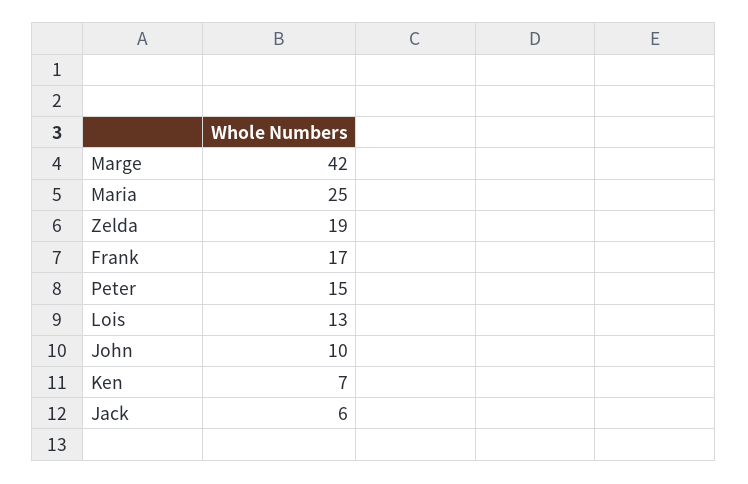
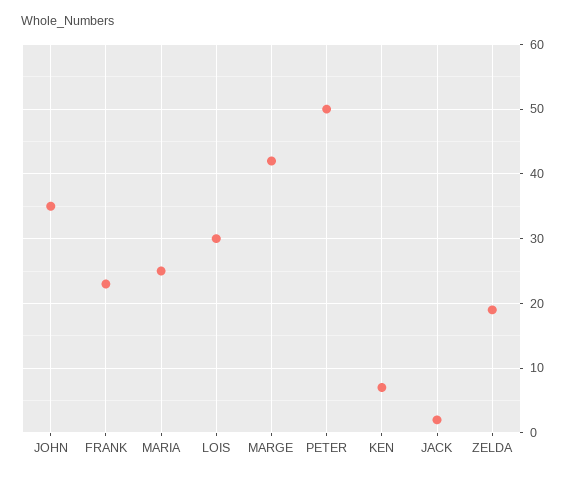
  {
    "Marge": 42,
    "Maria": 25,
    "Zelda": 19,
-   "Frank": 17,
+   "Frank": 23,
-   "Peter": 15,
+   "Peter": 50,
-   "Lois": 13,
+   "Lois": 30,
-   "John": 10,
+   "John": 35,
    "Ken": 7,
-   "Jack": 6
+   "Jack": 2
  }

